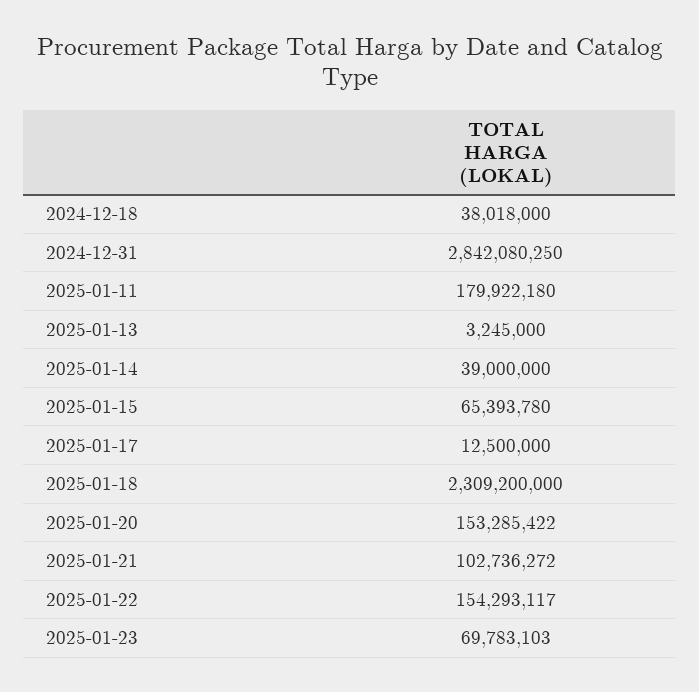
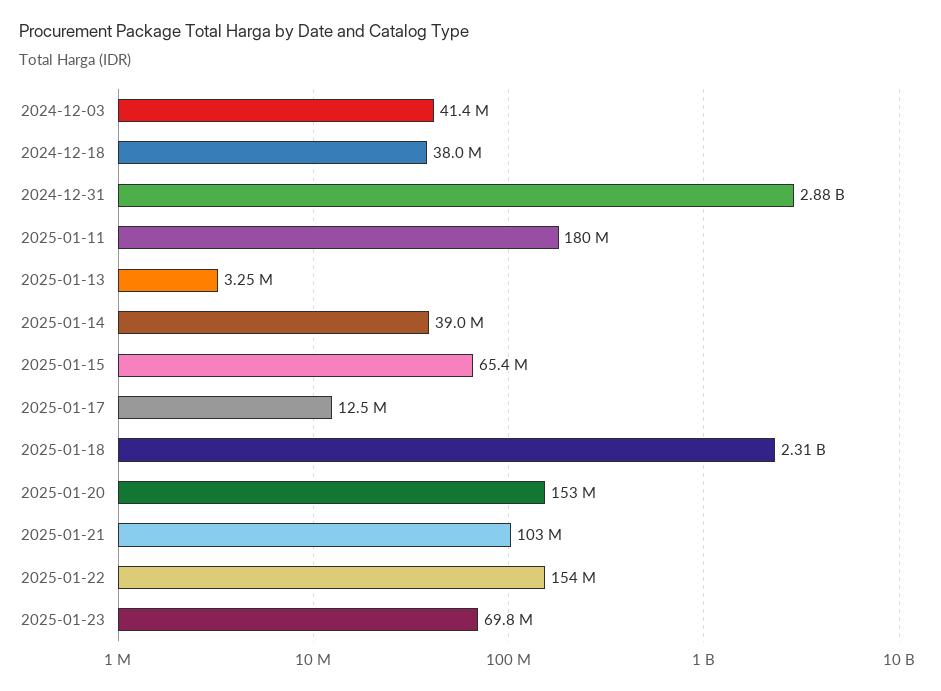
  {
    "2024-12-18": 38018000,
-   "2024-12-31": 2842080250,
+   "2024-12-31": 2880000000,
    "2025-01-11": 179922180,
    "2025-01-13": 3245000,
    "2025-01-14": 39000000,
    "2025-01-15": 65393780,
    "2025-01-17": 12500000,
    "2025-01-18": 2309200000,
    "2025-01-20": 153285422,
    "2025-01-21": 102736272,
    "2025-01-22": 154293117,
-   "2025-01-23": 69783103
+   "2025-01-23": 69783103,
+   "2024-12-03": 41400000
  }

